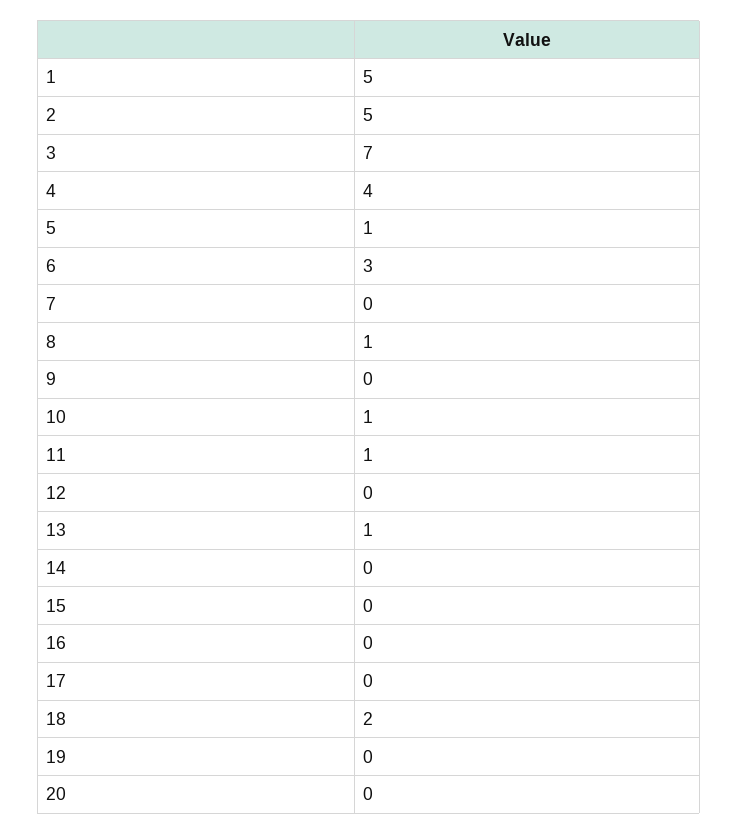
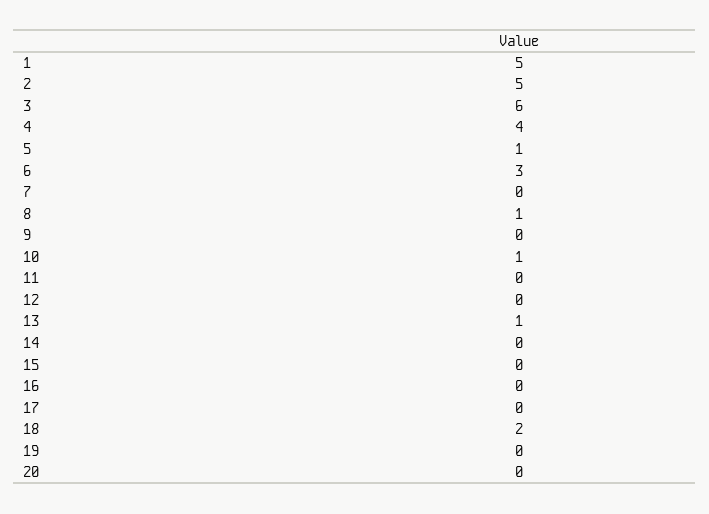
  {
    "1": 5,
    "2": 5,
-   "3": 7,
+   "3": 6,
    "4": 4,
    "5": 1,
    "6": 3,
    "7": 0,
    "8": 1,
    "9": 0,
    "10": 1,
-   "11": 1,
+   "11": 0,
    "12": 0,
    "13": 1,
    "14": 0,
    "15": 0,
    "16": 0,
    "17": 0,
    "18": 2,
    "19": 0,
    "20": 0
  }

